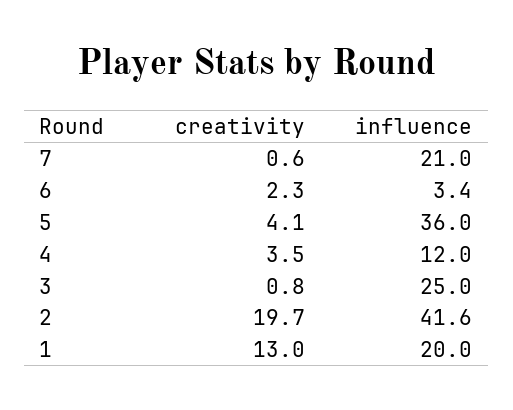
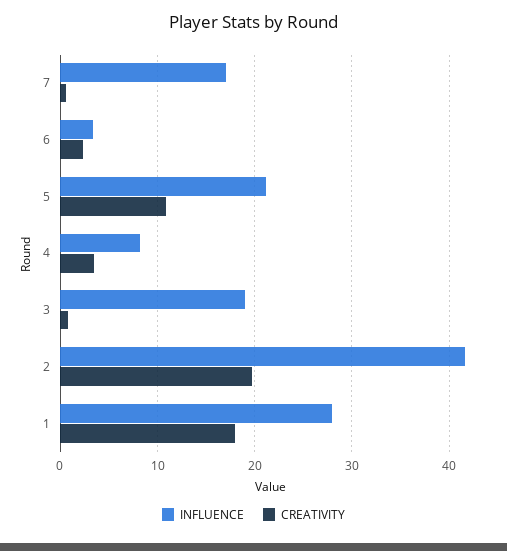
  {
    "creativity": {
      "7": 0.6,
      "6": 2.3,
-     "5": 4.1,
+     "5": 11,
      "4": 3.5,
      "3": 0.8,
      "2": 19.7,
-     "1": 13
+     "1": 18
    },
    "influence": {
-     "7": 21,
+     "7": 17,
      "6": 3.4,
-     "5": 36,
+     "5": 21,
-     "4": 12,
+     "4": 8,
-     "3": 25,
+     "3": 19,
      "2": 41.6,
-     "1": 20
+     "1": 28
    }
  }

